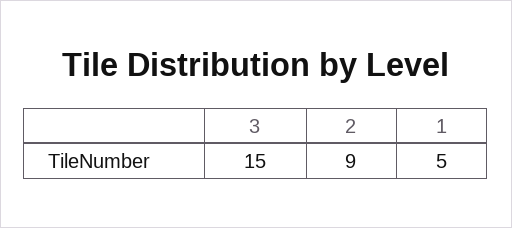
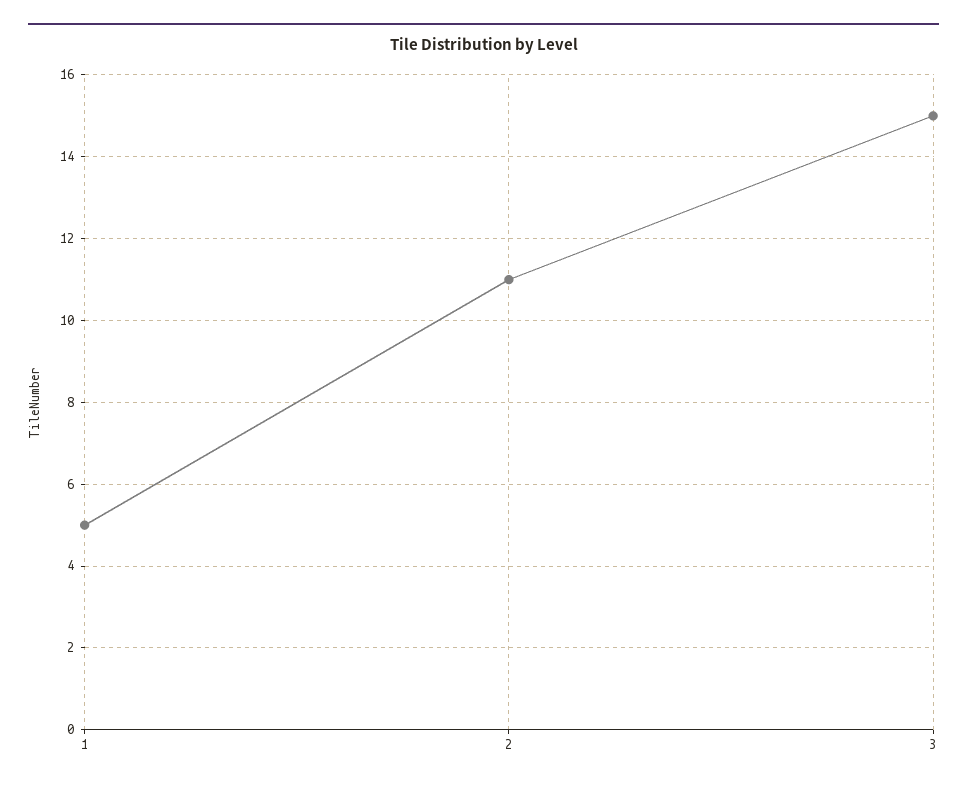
  {
    "3": 15,
-   "2": 9,
+   "2": 11,
    "1": 5
  }

